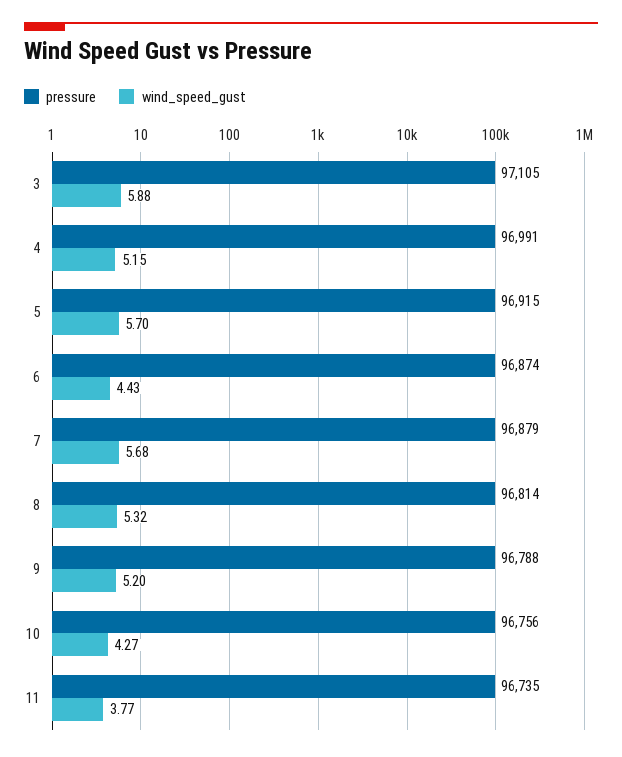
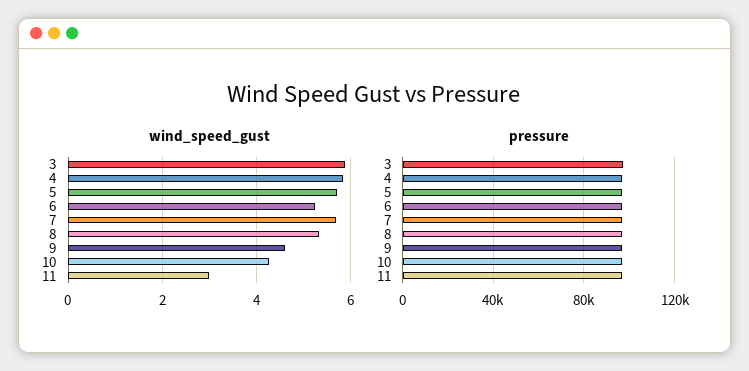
  {
    "pressure": {
      "3": 97105,
      "4": 96991,
      "5": 96915,
      "6": 96874,
      "7": 96879,
      "8": 96814,
      "9": 96788,
      "10": 96756,
      "11": 96735
    },
    "wind_speed_gust": {
      "3": 5.88,
-     "4": 5.15,
+     "4": 5.8,
      "5": 5.7,
-     "6": 4.43,
+     "6": 5.2,
      "7": 5.68,
      "8": 5.32,
-     "9": 5.2,
+     "9": 4.6,
      "10": 4.27,
-     "11": 3.77
+     "11": 3
    }
  }

